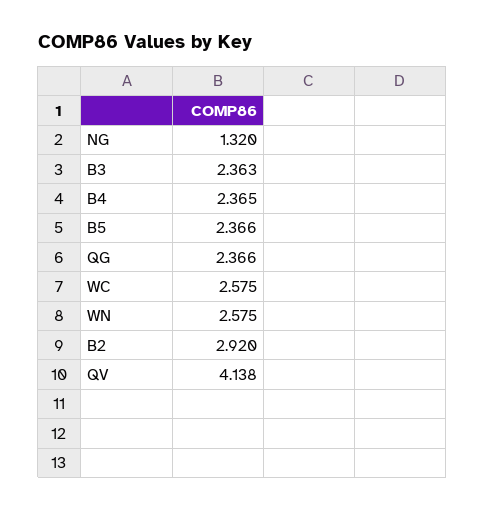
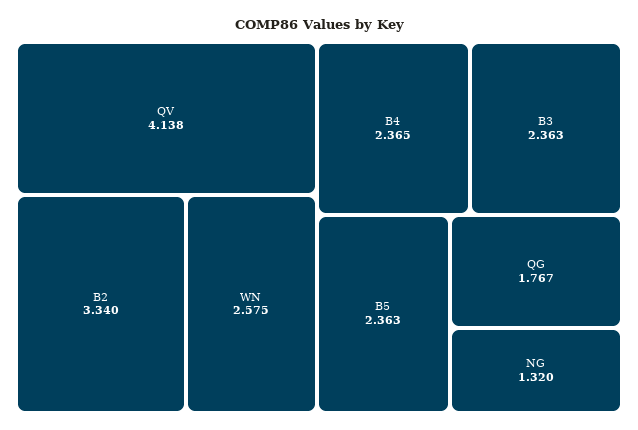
  {
    "NG": 1.32,
    "B3": 2.363,
    "B4": 2.365,
-   "B5": 2.366,
+   "B5": 2.363,
-   "QG": 2.366,
+   "QG": 1.767,
-   "WC": 2.575,
    "WN": 2.575,
-   "B2": 2.92,
+   "B2": 3.34,
    "QV": 4.138
  }

